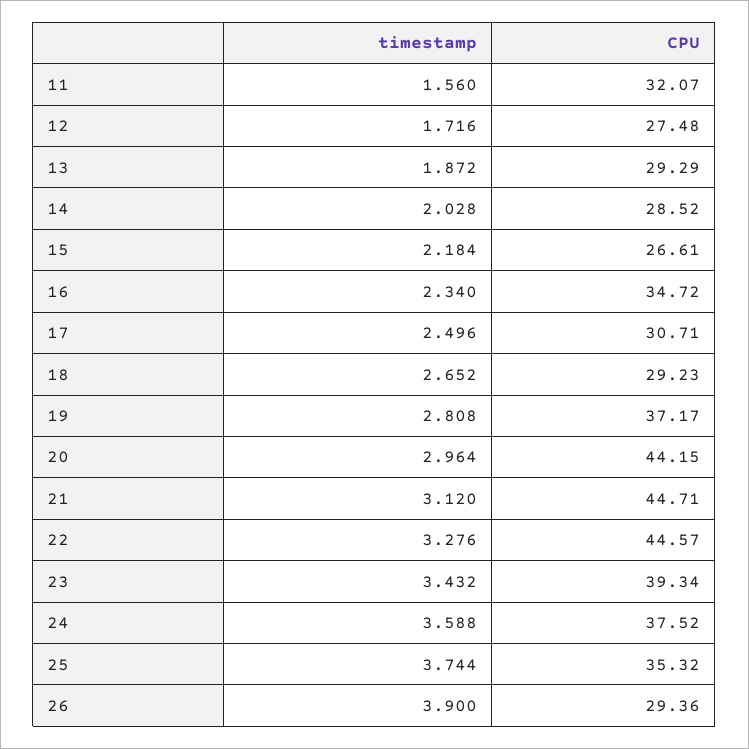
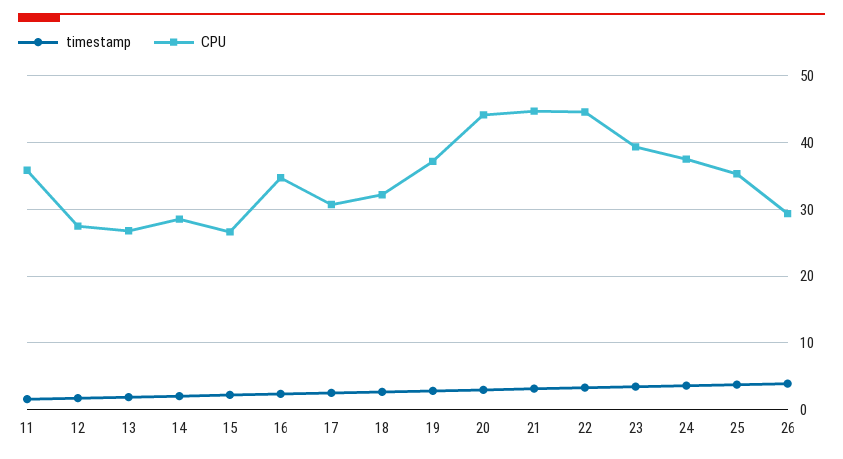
  {
    "timestamp": {
      "11": 1.56,
      "12": 1.716,
      "13": 1.872,
      "14": 2.028,
      "15": 2.184,
      "16": 2.34,
      "17": 2.496,
      "18": 2.652,
      "19": 2.808,
      "20": 2.964,
      "21": 3.12,
      "22": 3.276,
      "23": 3.432,
      "24": 3.588,
      "25": 3.744,
      "26": 3.9
    },
    "CPU": {
-     "11": 32.07,
+     "11": 36,
      "12": 27.48,
-     "13": 29.29,
+     "13": 27,
      "14": 28.52,
      "15": 26.61,
      "16": 34.72,
      "17": 30.71,
-     "18": 29.23,
+     "18": 32,
      "19": 37.17,
      "20": 44.15,
      "21": 44.71,
      "22": 44.57,
      "23": 39.34,
      "24": 37.52,
      "25": 35.32,
      "26": 29.36
    }
  }

